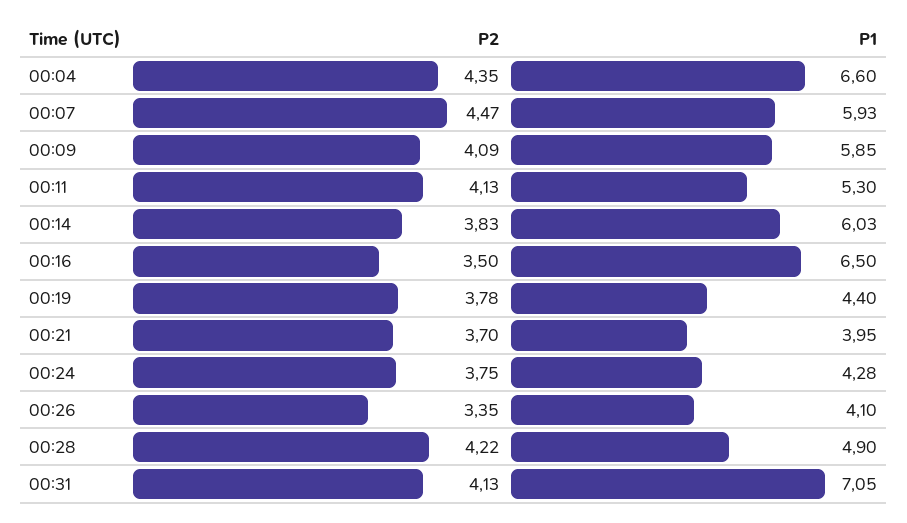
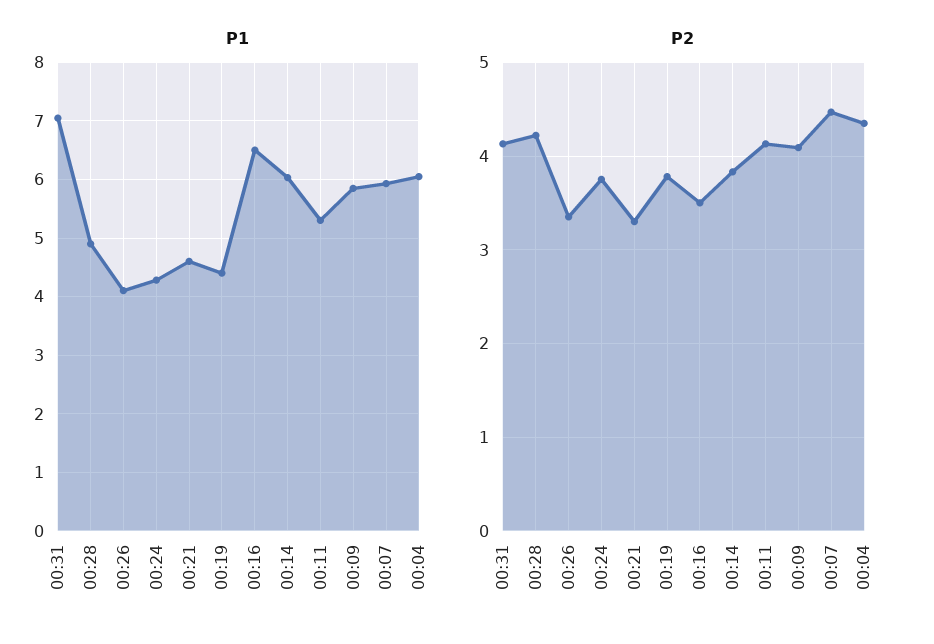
  {
    "P2": {
      "00:04": 4.35,
      "00:07": 4.47,
      "00:09": 4.09,
      "00:11": 4.13,
      "00:14": 3.83,
      "00:16": 3.5,
      "00:19": 3.78,
-     "00:21": 3.7,
+     "00:21": 3.3,
      "00:24": 3.75,
      "00:26": 3.35,
      "00:28": 4.22,
      "00:31": 4.13
    },
    "P1": {
-     "00:04": 6.6,
+     "00:04": 6,
      "00:07": 5.93,
      "00:09": 5.85,
      "00:11": 5.3,
      "00:14": 6.03,
      "00:16": 6.5,
      "00:19": 4.4,
-     "00:21": 3.95,
+     "00:21": 4.6,
      "00:24": 4.28,
      "00:26": 4.1,
      "00:28": 4.9,
      "00:31": 7.05
    }
  }

